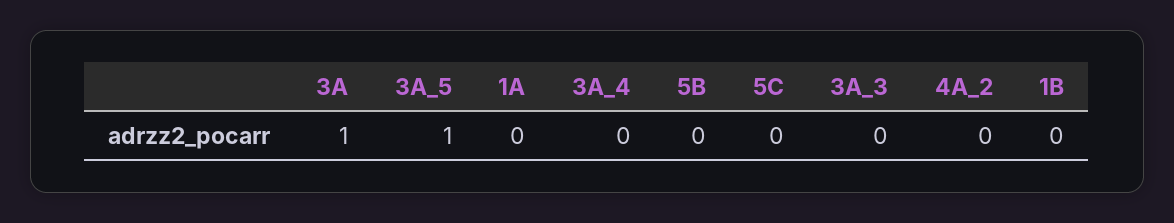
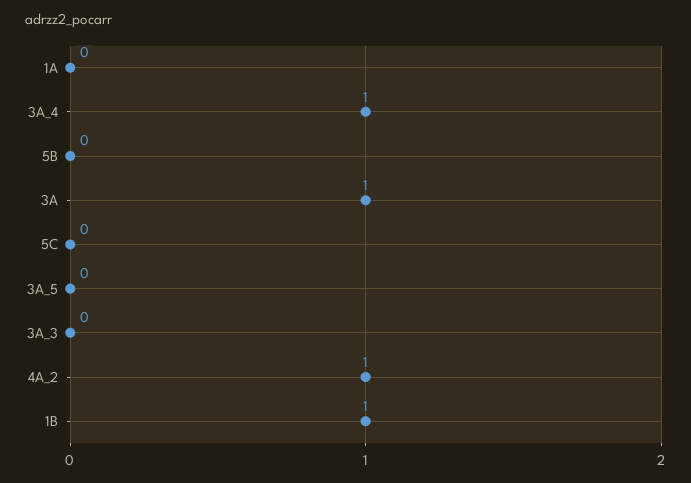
  {
    "3A": 1,
-   "3A_5": 1,
+   "3A_5": 0,
    "1A": 0,
-   "3A_4": 0,
+   "3A_4": 1,
    "5B": 0,
    "5C": 0,
    "3A_3": 0,
-   "4A_2": 0,
+   "4A_2": 1,
-   "1B": 0
+   "1B": 1
  }

